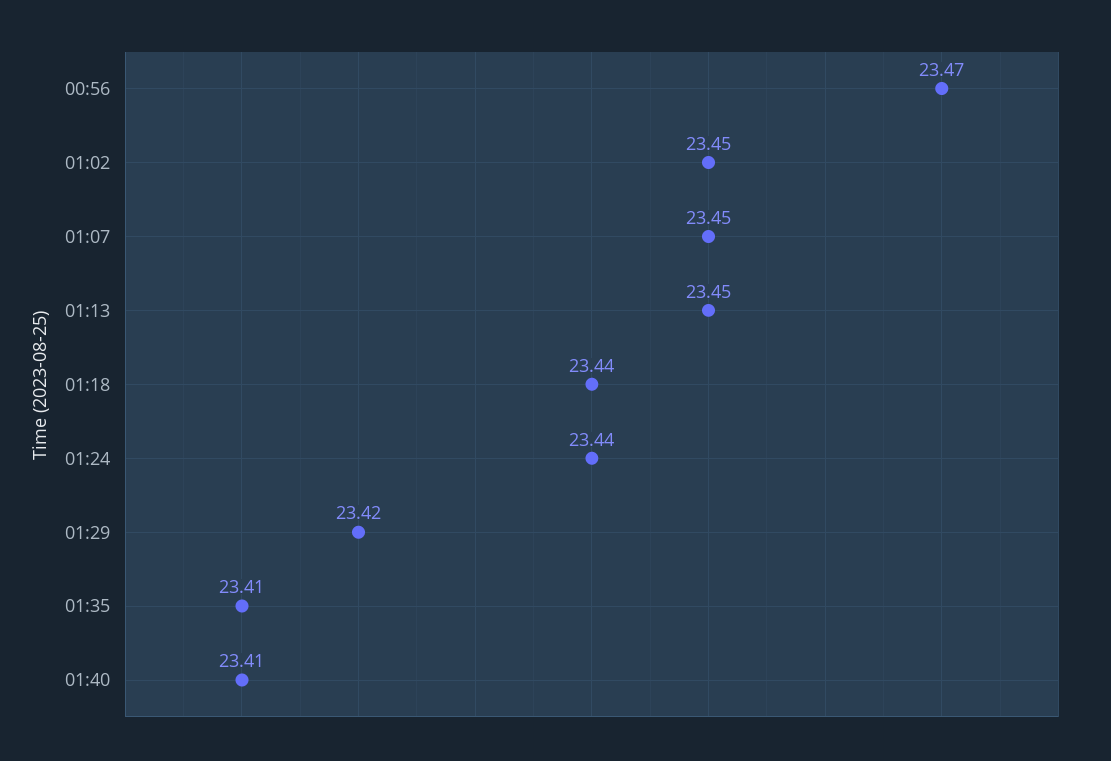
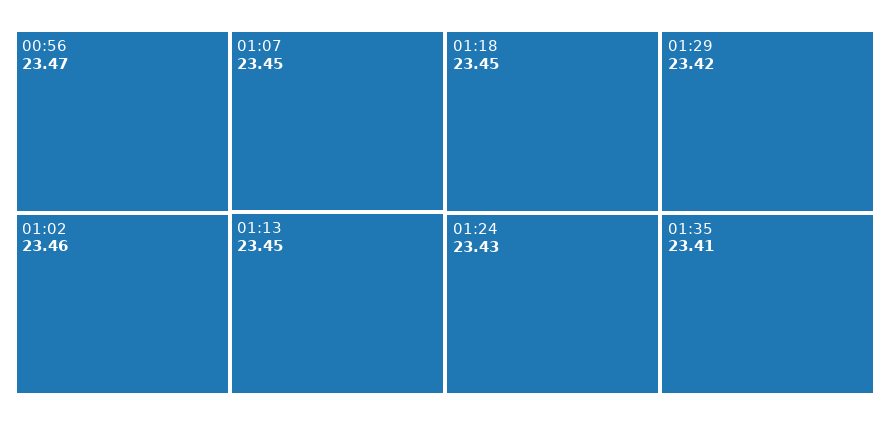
  {
    "00:56": 23.47,
-   "01:02": 23.45,
+   "01:02": 23.46,
    "01:07": 23.45,
    "01:13": 23.45,
-   "01:18": 23.44,
+   "01:18": 23.45,
-   "01:24": 23.44,
+   "01:24": 23.43,
    "01:29": 23.42,
-   "01:35": 23.41,
+   "01:35": 23.41
-   "01:40": 23.41
  }

